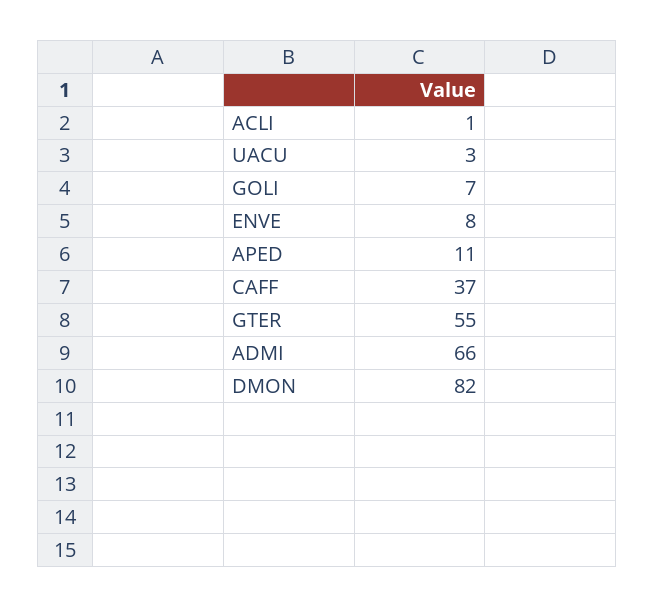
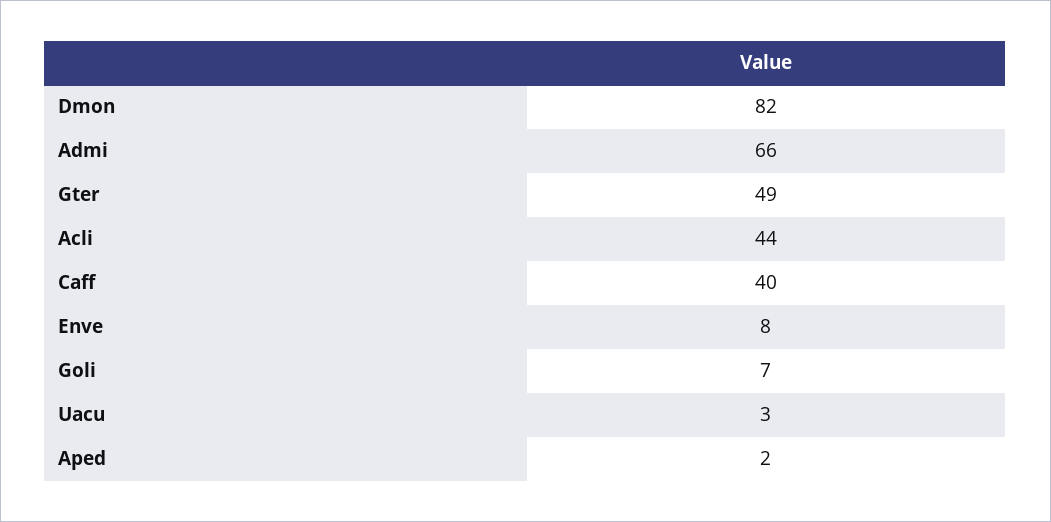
  {
-   "ACLI": 1,
+   "ACLI": 44,
    "UACU": 3,
    "GOLI": 7,
    "ENVE": 8,
-   "APED": 11,
+   "APED": 2,
-   "CAFF": 37,
+   "CAFF": 40,
-   "GTER": 55,
+   "GTER": 49,
    "ADMI": 66,
    "DMON": 82
  }

